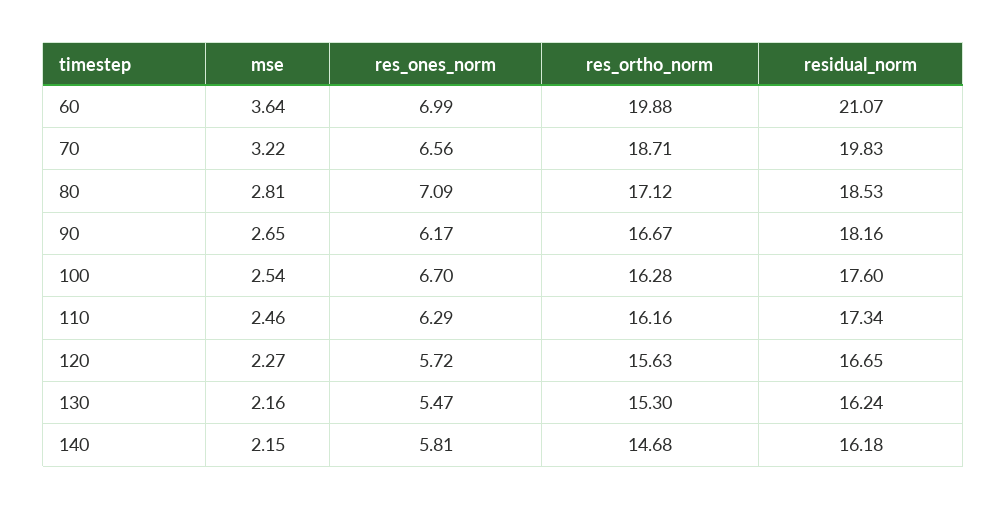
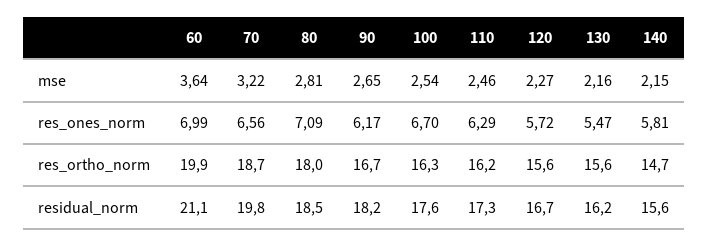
  {
    "mse": {
      "60": 3.64,
      "70": 3.22,
      "80": 2.81,
      "90": 2.65,
      "100": 2.54,
      "110": 2.46,
      "120": 2.27,
      "130": 2.16,
      "140": 2.15
    },
    "res_ones_norm": {
      "60": 6.99,
      "70": 6.56,
      "80": 7.09,
      "90": 6.17,
      "100": 6.7,
      "110": 6.29,
      "120": 5.72,
      "130": 5.47,
      "140": 5.81
    },
    "res_ortho_norm": {
      "60": 19.88,
      "70": 18.71,
-     "80": 17.12,
+     "80": 18,
      "90": 16.67,
      "100": 16.28,
      "110": 16.16,
      "120": 15.63,
-     "130": 15.3,
+     "130": 15.6,
      "140": 14.68
    },
    "residual_norm": {
      "60": 21.07,
      "70": 19.83,
      "80": 18.53,
      "90": 18.16,
      "100": 17.6,
      "110": 17.34,
      "120": 16.65,
      "130": 16.24,
-     "140": 16.18
+     "140": 15.6
    }
  }

